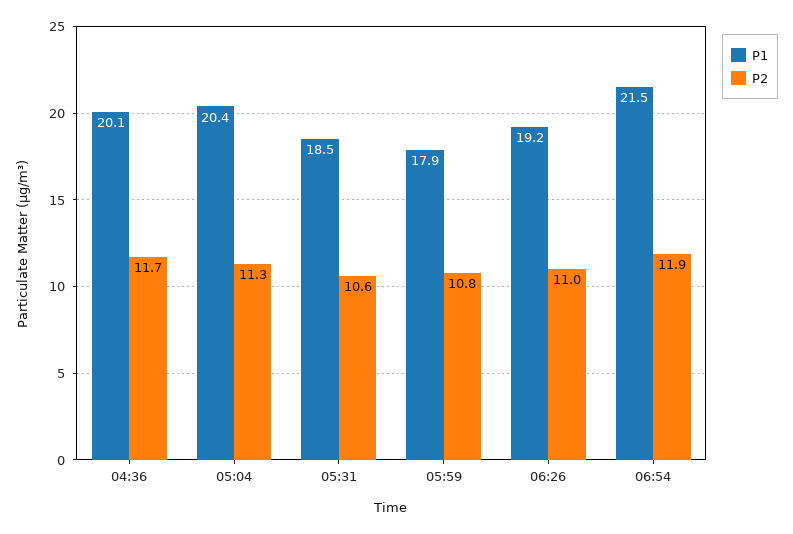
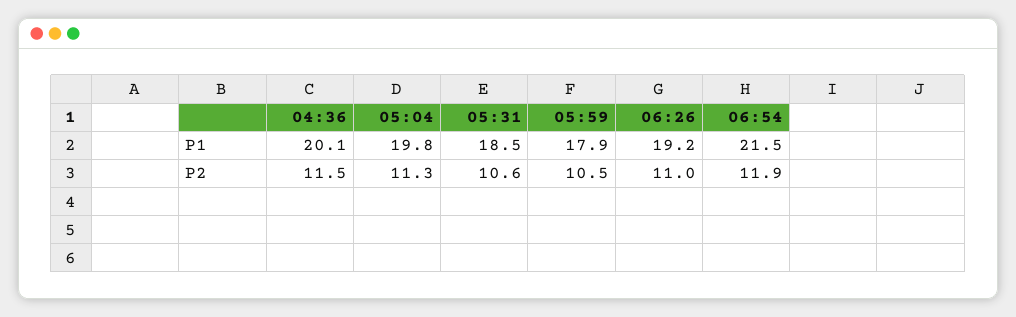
  {
    "P1": {
      "04:36": 20.1,
-     "05:04": 20.4,
+     "05:04": 19.8,
      "05:31": 18.5,
      "05:59": 17.9,
      "06:26": 19.2,
      "06:54": 21.5
    },
    "P2": {
-     "04:36": 11.7,
+     "04:36": 11.5,
      "05:04": 11.3,
      "05:31": 10.6,
-     "05:59": 10.8,
+     "05:59": 10.5,
      "06:26": 11,
      "06:54": 11.9
    }
  }

